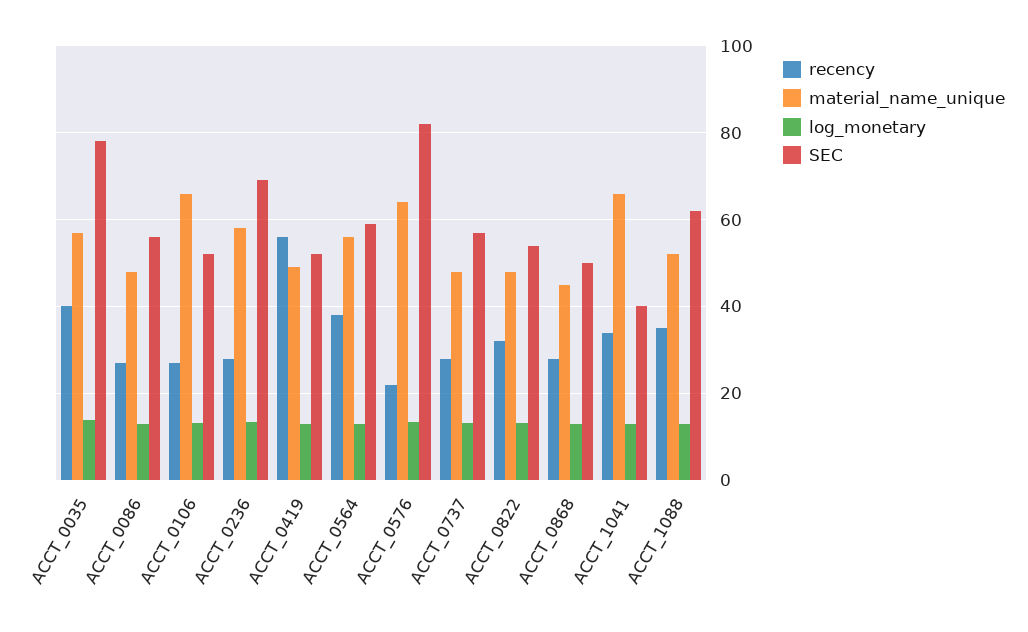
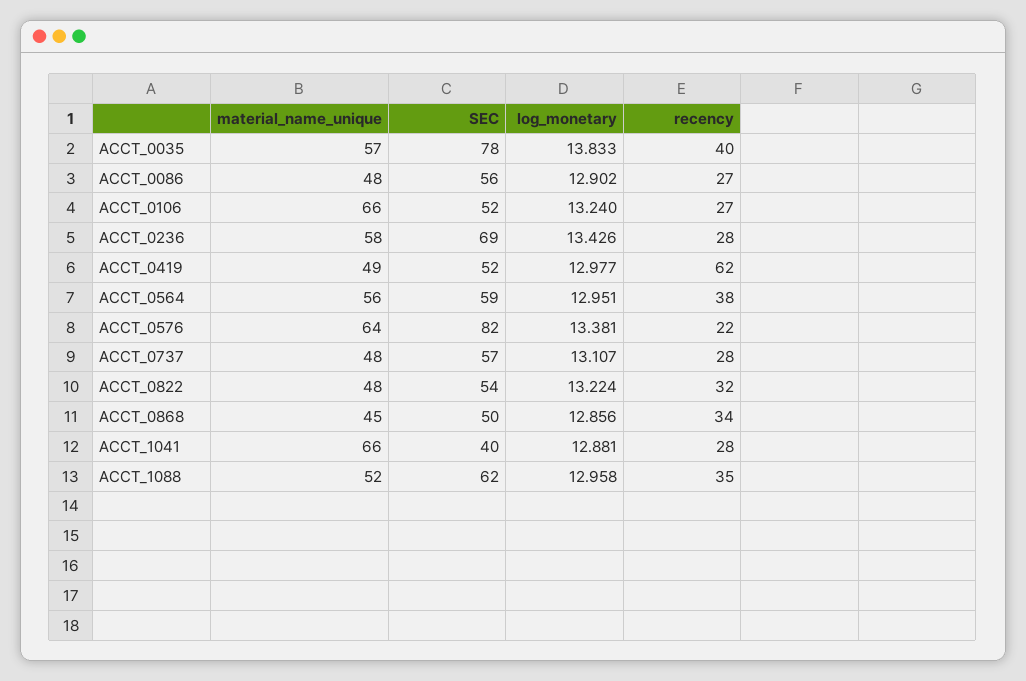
  {
    "recency": {
      "ACCT_0035": 40,
      "ACCT_0086": 27,
      "ACCT_0106": 27,
      "ACCT_0236": 28,
-     "ACCT_0419": 56,
+     "ACCT_0419": 62,
      "ACCT_0564": 38,
      "ACCT_0576": 22,
      "ACCT_0737": 28,
      "ACCT_0822": 32,
-     "ACCT_0868": 28,
+     "ACCT_0868": 34,
-     "ACCT_1041": 34,
+     "ACCT_1041": 28,
      "ACCT_1088": 35
    },
    "material_name_unique": {
      "ACCT_0035": 57,
      "ACCT_0086": 48,
      "ACCT_0106": 66,
      "ACCT_0236": 58,
      "ACCT_0419": 49,
      "ACCT_0564": 56,
      "ACCT_0576": 64,
      "ACCT_0737": 48,
      "ACCT_0822": 48,
      "ACCT_0868": 45,
      "ACCT_1041": 66,
      "ACCT_1088": 52
    },
    "log_monetary": {
      "ACCT_0035": 13.833,
      "ACCT_0086": 12.902,
      "ACCT_0106": 13.24,
      "ACCT_0236": 13.426,
      "ACCT_0419": 12.977,
      "ACCT_0564": 12.951,
      "ACCT_0576": 13.381,
      "ACCT_0737": 13.107,
      "ACCT_0822": 13.224,
      "ACCT_0868": 12.856,
      "ACCT_1041": 12.881,
      "ACCT_1088": 12.958
    },
    "SEC": {
      "ACCT_0035": 78,
      "ACCT_0086": 56,
      "ACCT_0106": 52,
      "ACCT_0236": 69,
      "ACCT_0419": 52,
      "ACCT_0564": 59,
      "ACCT_0576": 82,
      "ACCT_0737": 57,
      "ACCT_0822": 54,
      "ACCT_0868": 50,
      "ACCT_1041": 40,
      "ACCT_1088": 62
    }
  }

